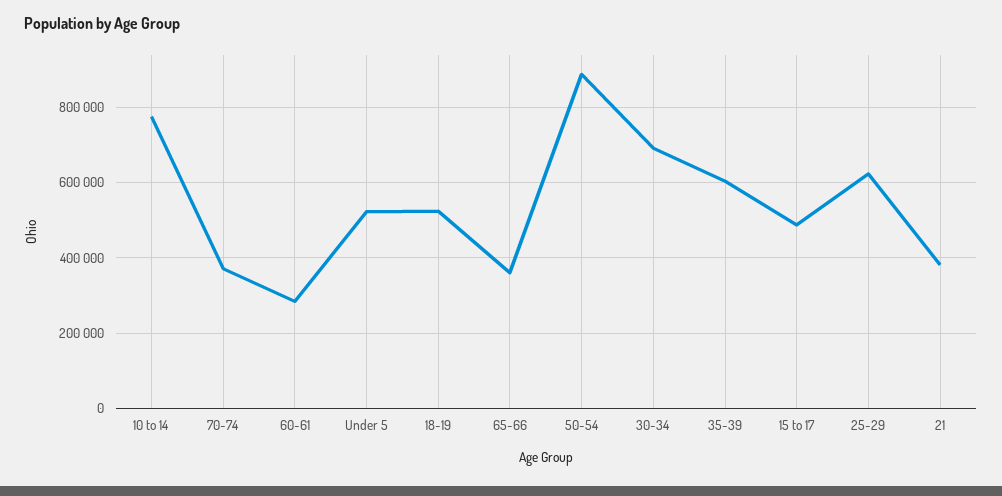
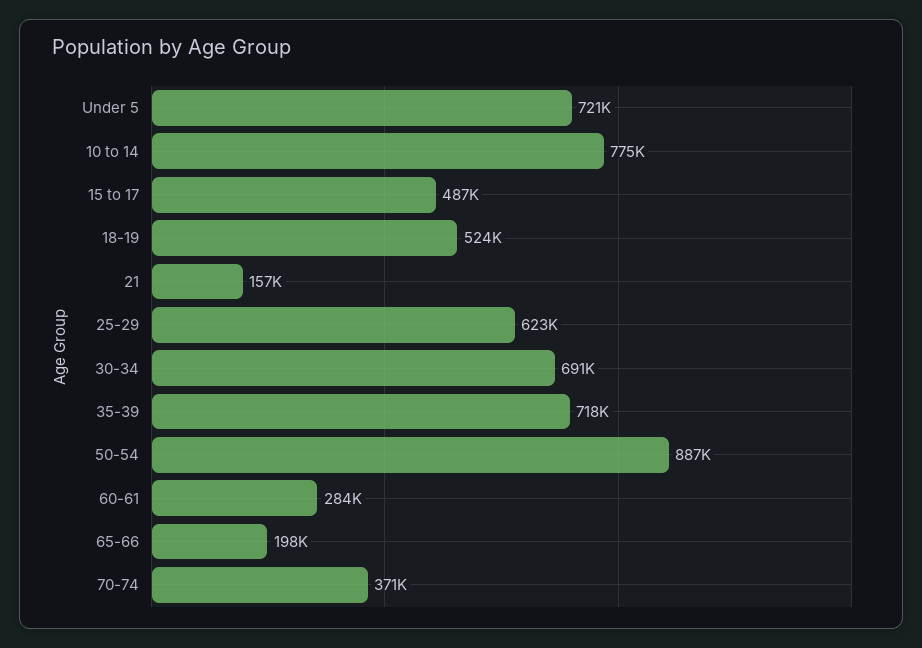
  {
    "10 to 14": 775000,
    "70-74": 371000,
    "60-61": 284000,
-   "Under 5": 520000,
+   "Under 5": 721000,
    "18-19": 524000,
-   "65-66": 360000,
+   "65-66": 198000,
    "50-54": 887000,
    "30-34": 691000,
-   "35-39": 600000,
+   "35-39": 718000,
    "15 to 17": 487000,
    "25-29": 623000,
-   "21": 380000
+   "21": 157000
  }

